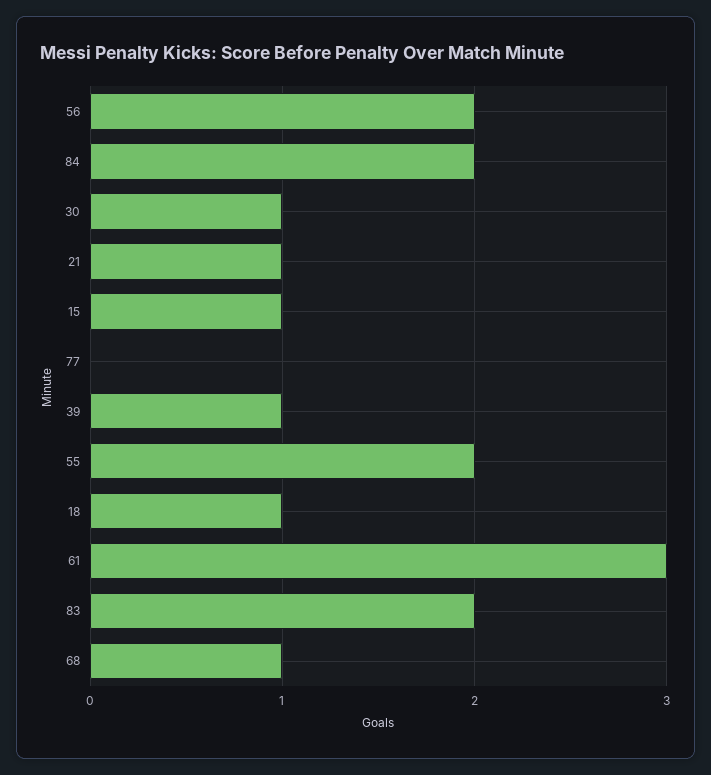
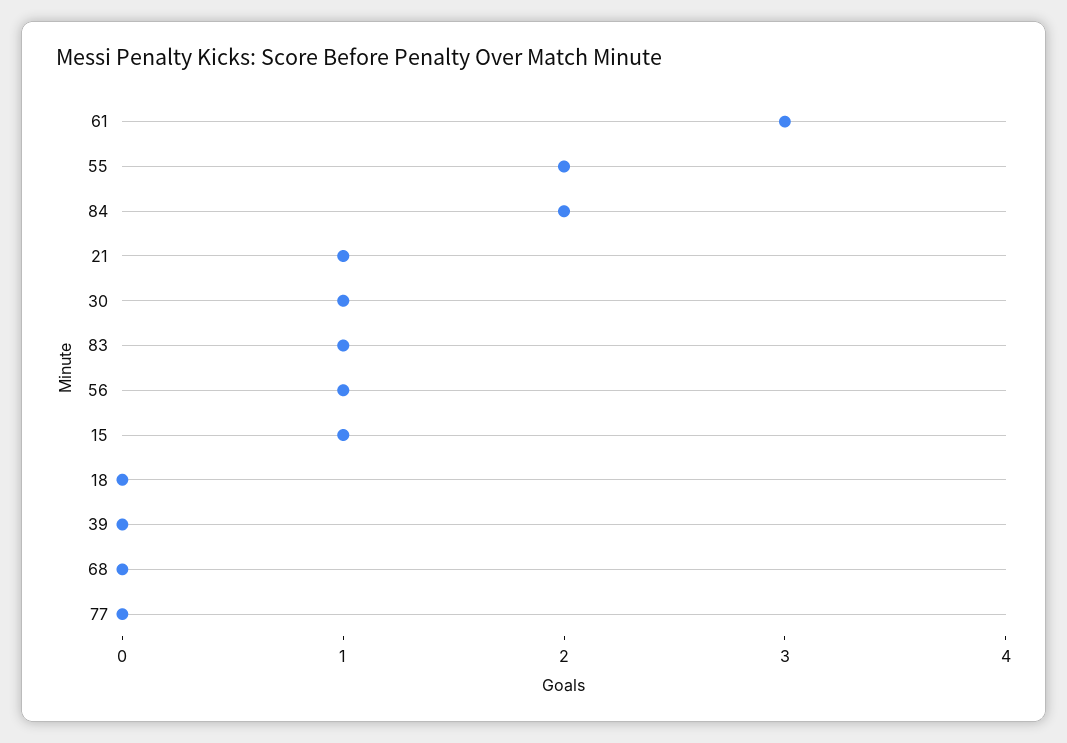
  {
-   "56": 2,
+   "56": 1,
    "84": 2,
    "30": 1,
    "21": 1,
    "15": 1,
    "77": 0,
-   "39": 1,
+   "39": 0,
    "55": 2,
-   "18": 1,
+   "18": 0,
    "61": 3,
-   "83": 2,
+   "83": 1,
-   "68": 1
+   "68": 0
  }

